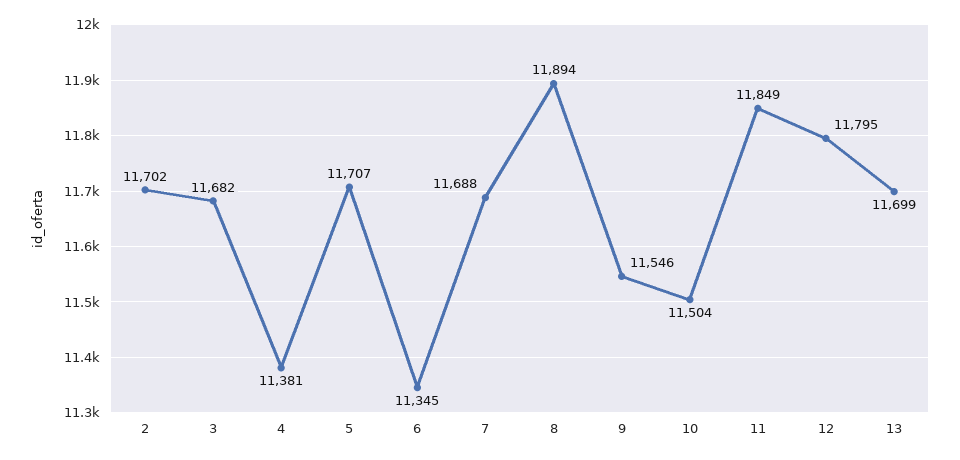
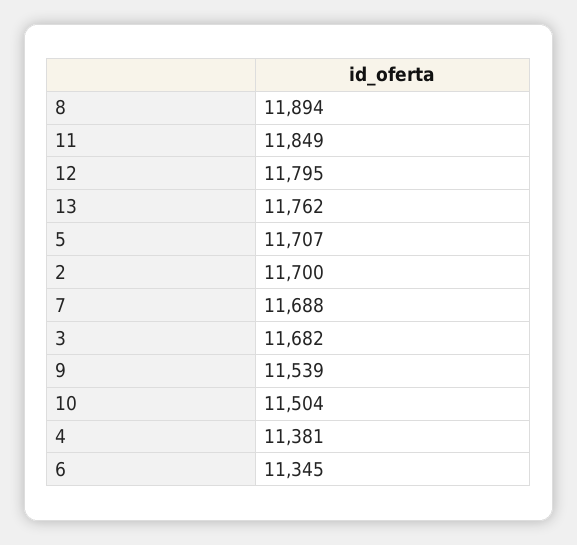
  {
-   "2": 11702,
+   "2": 11700,
    "3": 11682,
    "4": 11381,
    "5": 11707,
    "6": 11345,
    "7": 11688,
    "8": 11894,
-   "9": 11546,
+   "9": 11539,
    "10": 11504,
    "11": 11849,
    "12": 11795,
-   "13": 11699
+   "13": 11762
  }

